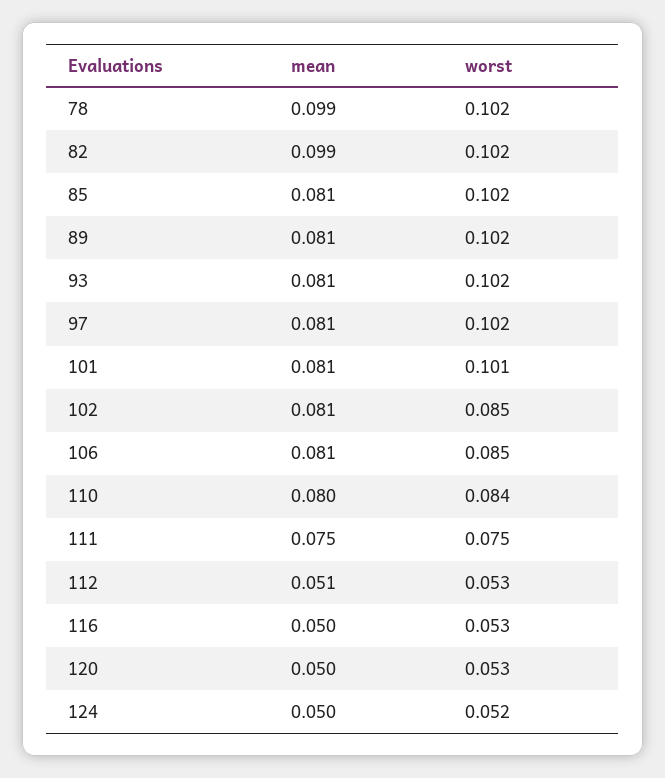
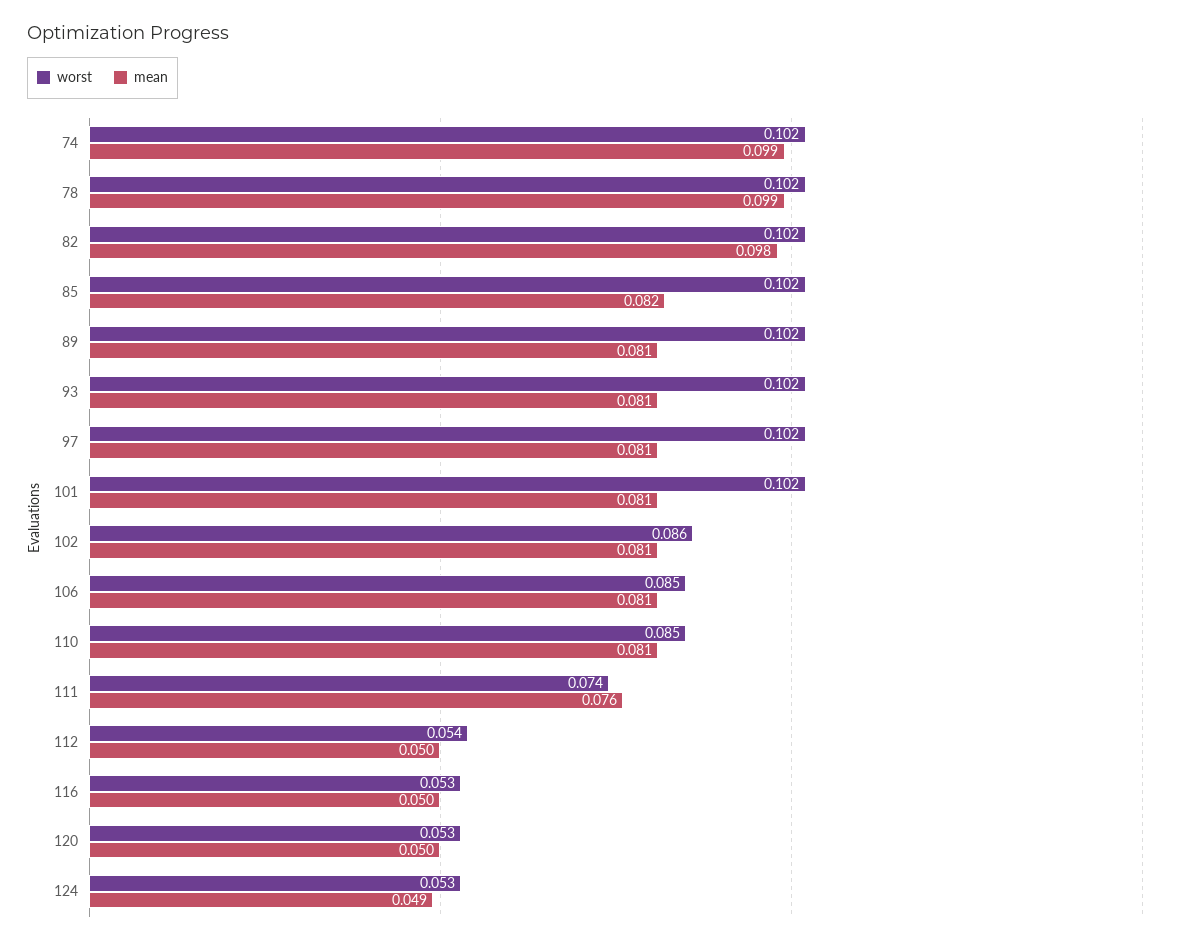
  {
    "mean": {
      "78": 0.099,
-     "82": 0.099,
+     "82": 0.098,
-     "85": 0.081,
+     "85": 0.082,
      "89": 0.081,
      "93": 0.081,
      "97": 0.081,
      "101": 0.081,
      "102": 0.081,
      "106": 0.081,
-     "110": 0.08,
+     "110": 0.081,
-     "111": 0.075,
+     "111": 0.076,
-     "112": 0.051,
+     "112": 0.05,
      "116": 0.05,
      "120": 0.05,
-     "124": 0.05
+     "124": 0.049,
+     "74": 0.099
    },
    "worst": {
      "78": 0.102,
      "82": 0.102,
      "85": 0.102,
      "89": 0.102,
      "93": 0.102,
      "97": 0.102,
-     "101": 0.101,
+     "101": 0.102,
-     "102": 0.085,
+     "102": 0.086,
      "106": 0.085,
-     "110": 0.084,
+     "110": 0.085,
-     "111": 0.075,
+     "111": 0.074,
-     "112": 0.053,
+     "112": 0.054,
      "116": 0.053,
      "120": 0.053,
-     "124": 0.052
+     "124": 0.053,
+     "74": 0.102
    }
  }

